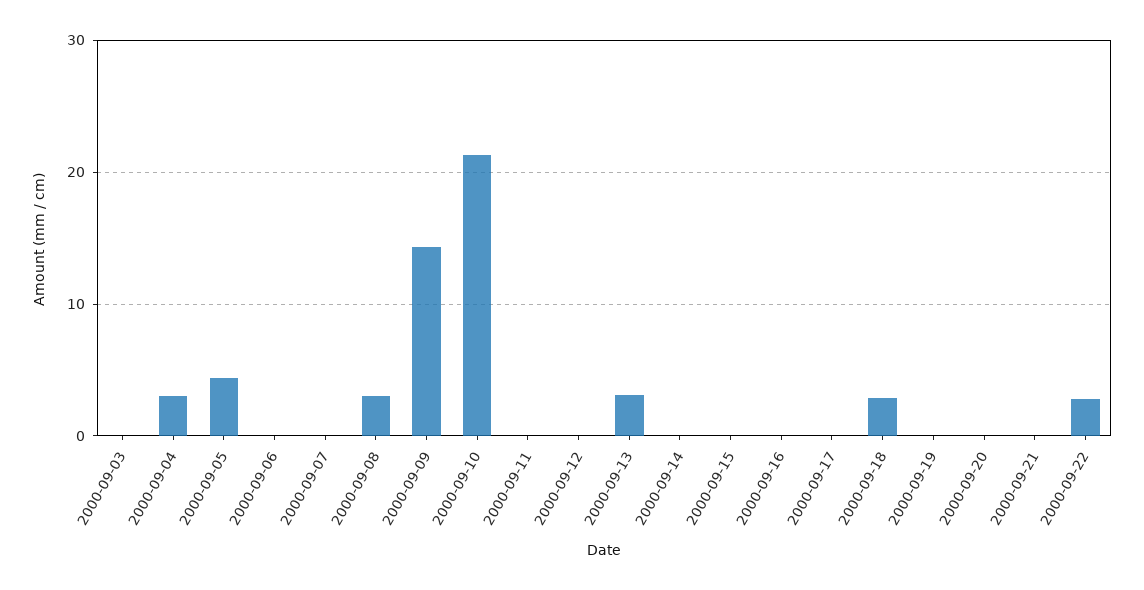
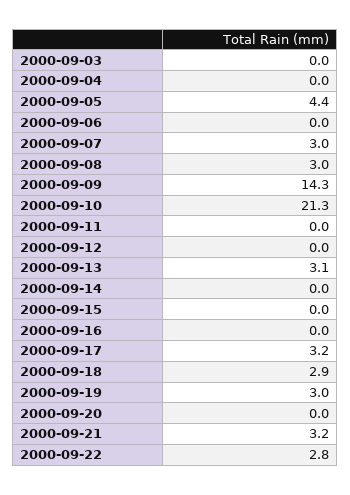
  {
    "2000-09-03": 0,
-   "2000-09-04": 3,
+   "2000-09-04": 0,
    "2000-09-05": 4.4,
    "2000-09-06": 0,
-   "2000-09-07": 0,
+   "2000-09-07": 3,
    "2000-09-08": 3,
    "2000-09-09": 14.3,
    "2000-09-10": 21.3,
    "2000-09-11": 0,
    "2000-09-12": 0,
    "2000-09-13": 3.1,
    "2000-09-14": 0,
    "2000-09-15": 0,
    "2000-09-16": 0,
-   "2000-09-17": 0,
+   "2000-09-17": 3.2,
    "2000-09-18": 2.9,
-   "2000-09-19": 0,
+   "2000-09-19": 3,
    "2000-09-20": 0,
-   "2000-09-21": 0,
+   "2000-09-21": 3.2,
    "2000-09-22": 2.8
  }

